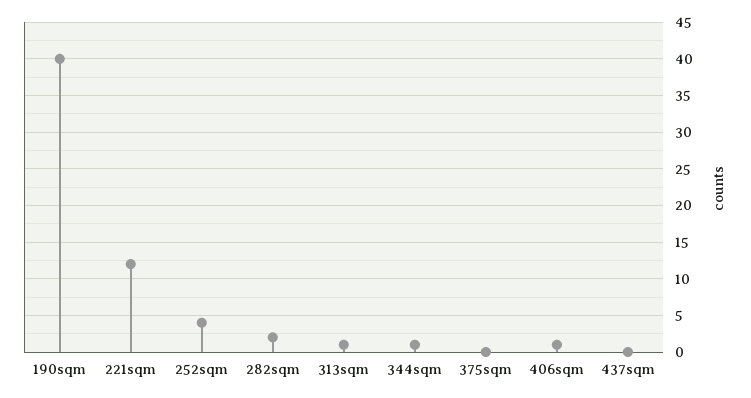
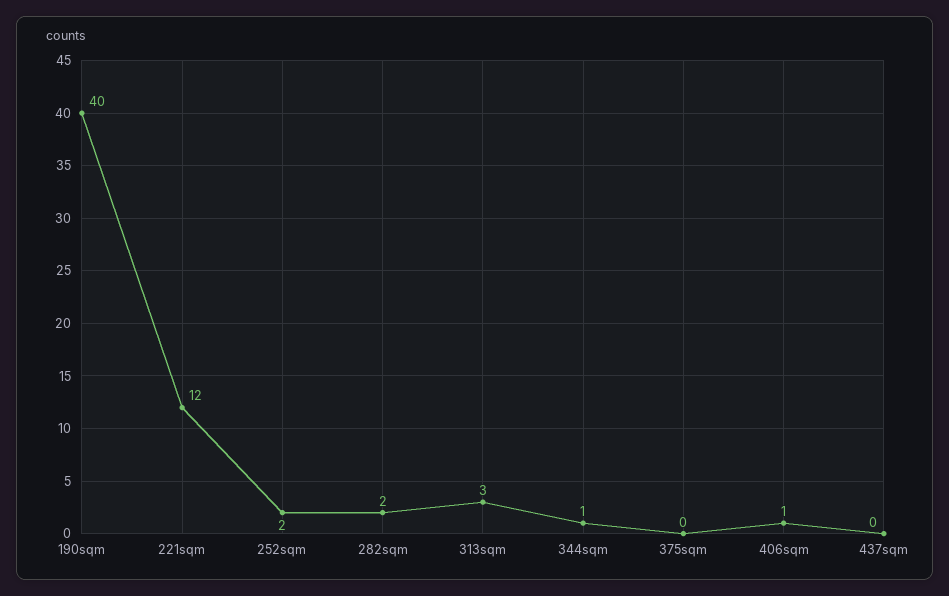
  {
    "190sqm": 40,
    "221sqm": 12,
-   "252sqm": 4,
+   "252sqm": 2,
    "282sqm": 2,
-   "313sqm": 1,
+   "313sqm": 3,
    "344sqm": 1,
    "375sqm": 0,
    "406sqm": 1,
    "437sqm": 0
  }

